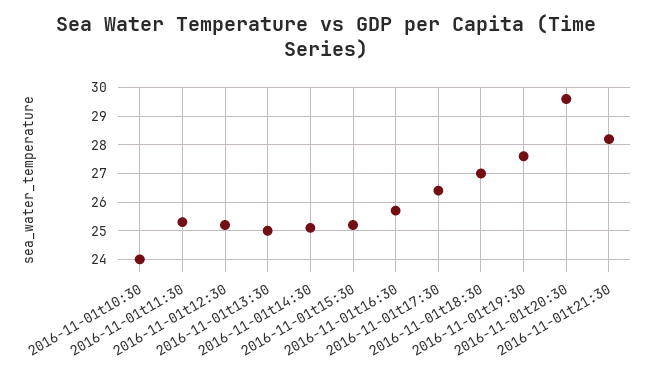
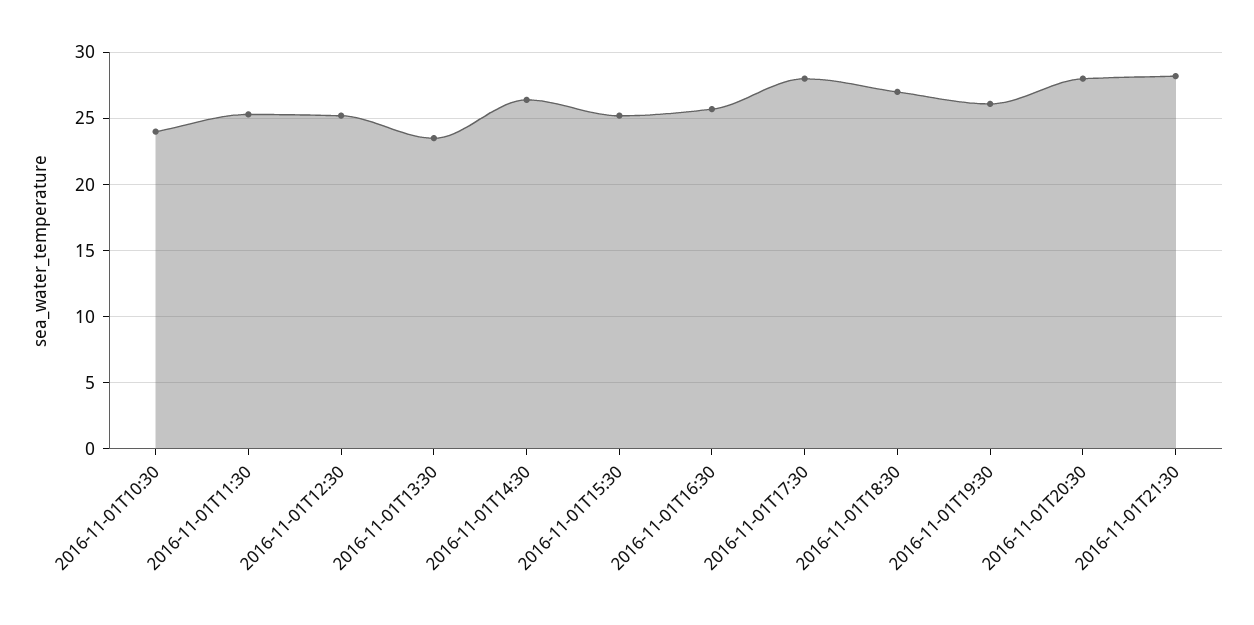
  {
    "2016-11-01t10:30": 24,
    "2016-11-01t11:30": 25.5,
    "2016-11-01t12:30": 25,
-   "2016-11-01t13:30": 25,
+   "2016-11-01t13:30": 23.5,
-   "2016-11-01t14:30": 25,
+   "2016-11-01t14:30": 26.5,
    "2016-11-01t15:30": 25,
    "2016-11-01t16:30": 25.5,
-   "2016-11-01t17:30": 26.5,
+   "2016-11-01t17:30": 28,
    "2016-11-01t18:30": 27,
-   "2016-11-01t19:30": 27.5,
+   "2016-11-01t19:30": 26,
-   "2016-11-01t20:30": 29.5,
+   "2016-11-01t20:30": 28,
    "2016-11-01t21:30": 28
  }

